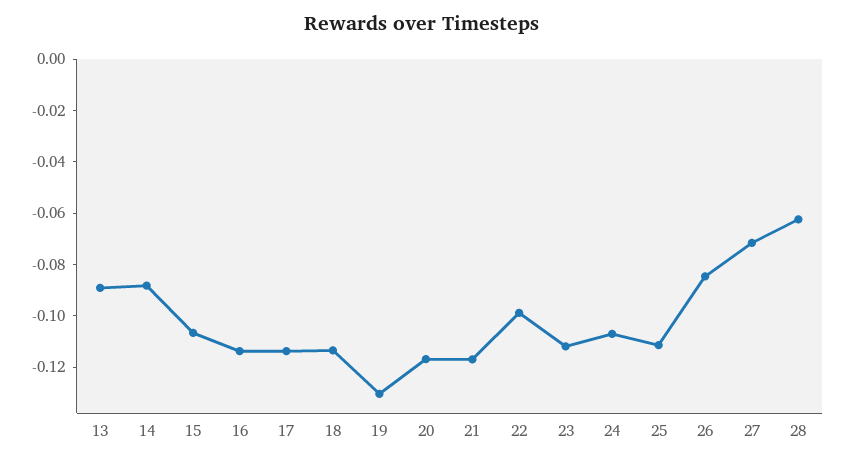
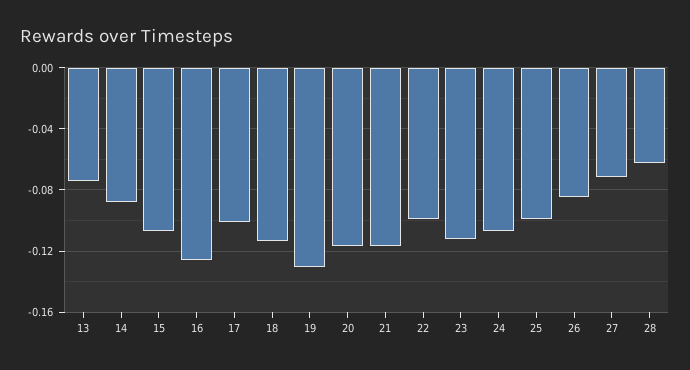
  {
-   "13": -0.09,
+   "13": -0.075,
    "14": -0.09,
    "15": -0.105,
-   "16": -0.115,
+   "16": -0.125,
-   "17": -0.115,
+   "17": -0.1,
    "18": -0.115,
    "19": -0.13,
    "20": -0.115,
    "21": -0.115,
    "22": -0.1,
    "23": -0.11,
    "24": -0.105,
-   "25": -0.11,
+   "25": -0.1,
    "26": -0.085,
    "27": -0.07,
    "28": -0.06
  }

